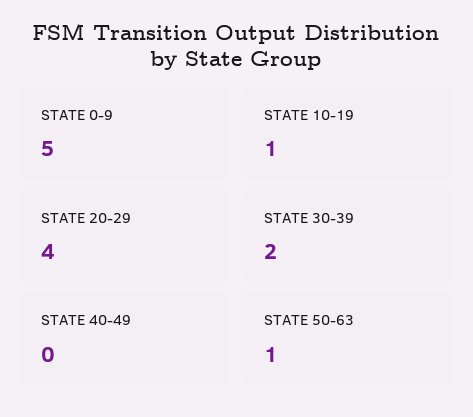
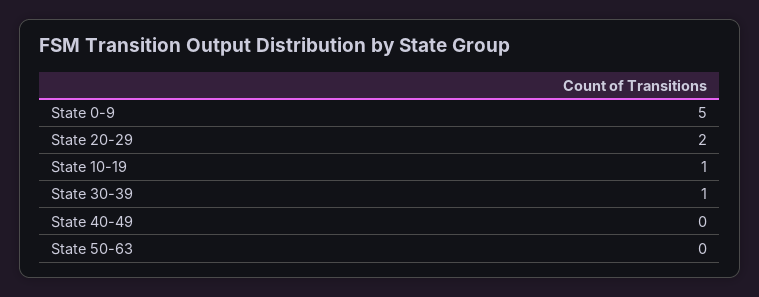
  {
    "STATE 0-9": 5,
    "STATE 10-19": 1,
-   "STATE 20-29": 4,
+   "STATE 20-29": 2,
-   "STATE 30-39": 2,
+   "STATE 30-39": 1,
    "STATE 40-49": 0,
-   "STATE 50-63": 1
+   "STATE 50-63": 0
  }

